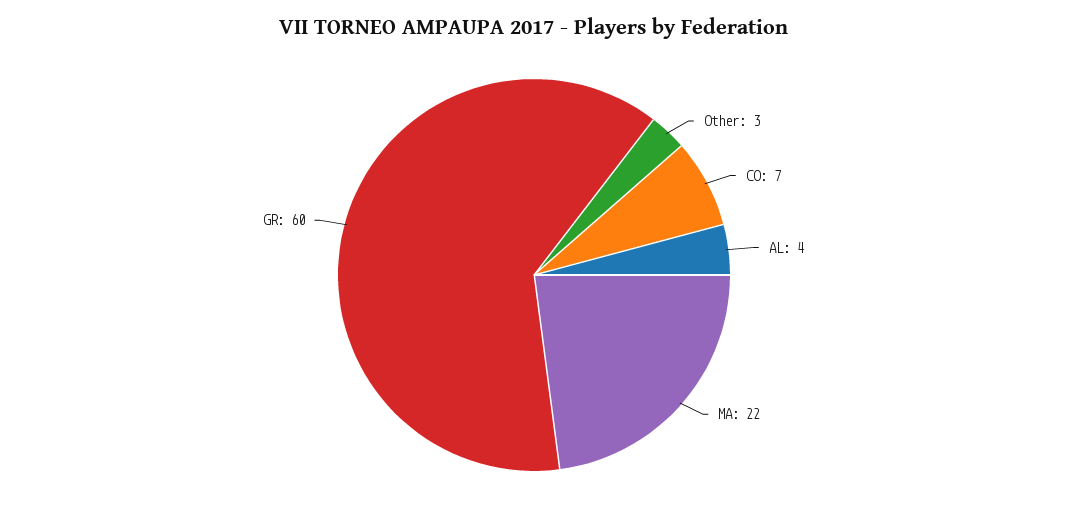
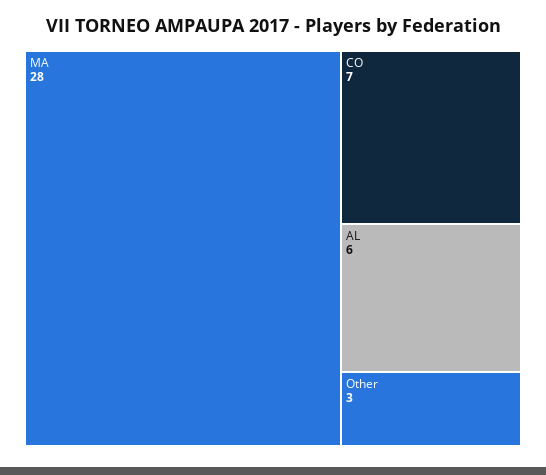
  {
    "Other": 3,
    "CO": 7,
-   "AL": 4,
+   "AL": 6,
-   "MA": 22,
+   "MA": 28
-   "GR": 60
  }

